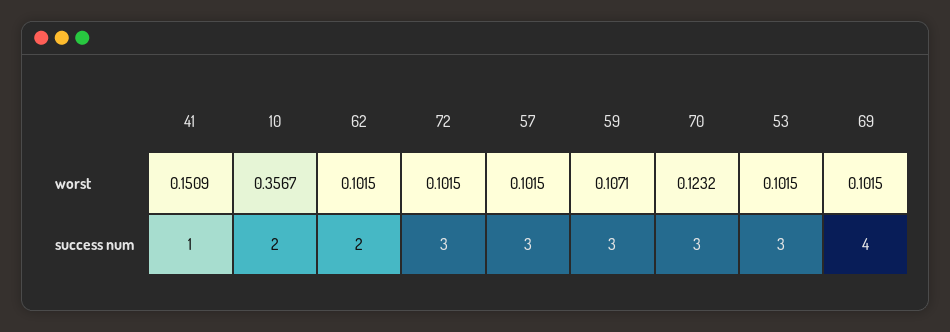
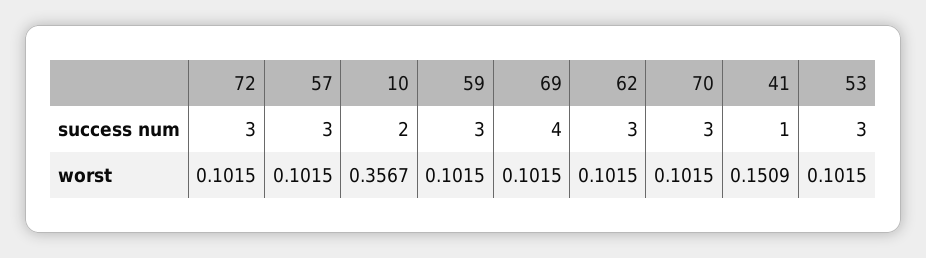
  {
    "41": {
      "worst": 0.1509,
      "success num": 1
    },
    "10": {
      "worst": 0.3567,
      "success num": 2
    },
    "62": {
      "worst": 0.1015,
-     "success num": 2
+     "success num": 3
    },
    "72": {
      "worst": 0.1015,
      "success num": 3
    },
    "57": {
      "worst": 0.1015,
      "success num": 3
    },
    "59": {
-     "worst": 0.1071,
+     "worst": 0.1015,
      "success num": 3
    },
    "70": {
-     "worst": 0.1232,
+     "worst": 0.1015,
      "success num": 3
    },
    "53": {
      "worst": 0.1015,
      "success num": 3
    },
    "69": {
      "worst": 0.1015,
      "success num": 4
    }
  }

